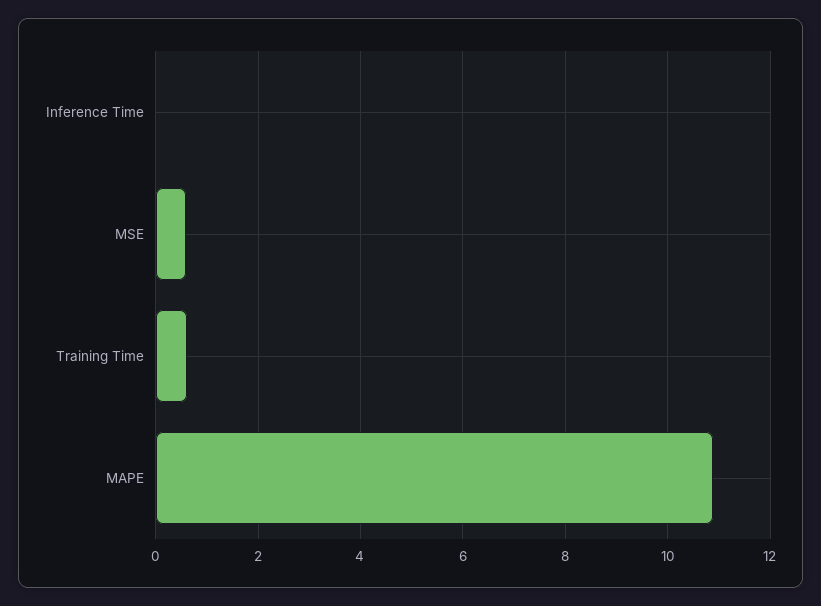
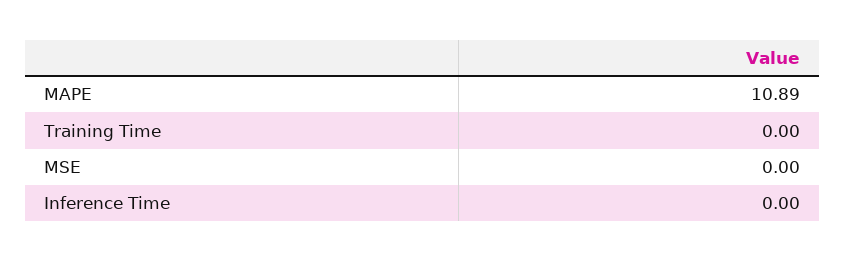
  {
    "Inference Time": 0,
-   "MSE": 0.6,
+   "MSE": 0,
-   "Training Time": 0.6,
+   "Training Time": 0,
    "MAPE": 10.89
  }

